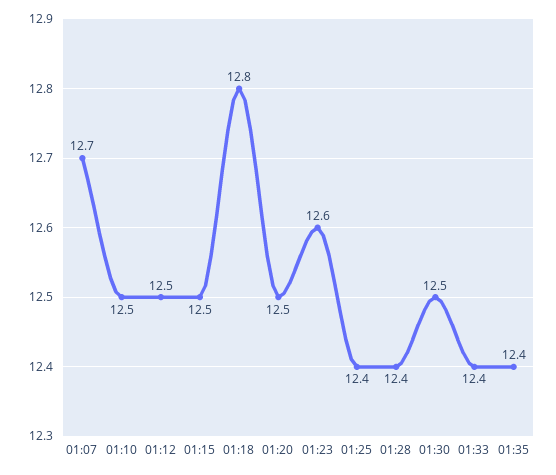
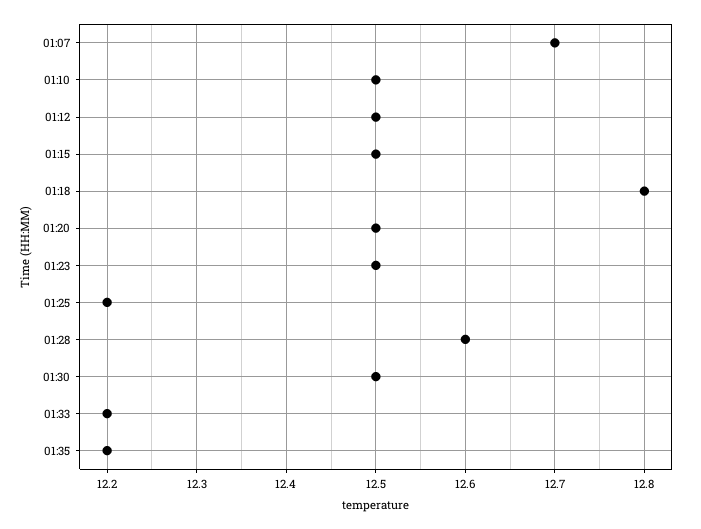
  {
    "01:07": 12.7,
    "01:10": 12.5,
    "01:12": 12.5,
    "01:15": 12.5,
    "01:18": 12.8,
    "01:20": 12.5,
-   "01:23": 12.6,
+   "01:23": 12.5,
-   "01:25": 12.4,
+   "01:25": 12.2,
-   "01:28": 12.4,
+   "01:28": 12.6,
    "01:30": 12.5,
-   "01:33": 12.4,
+   "01:33": 12.2,
-   "01:35": 12.4
+   "01:35": 12.2
  }

